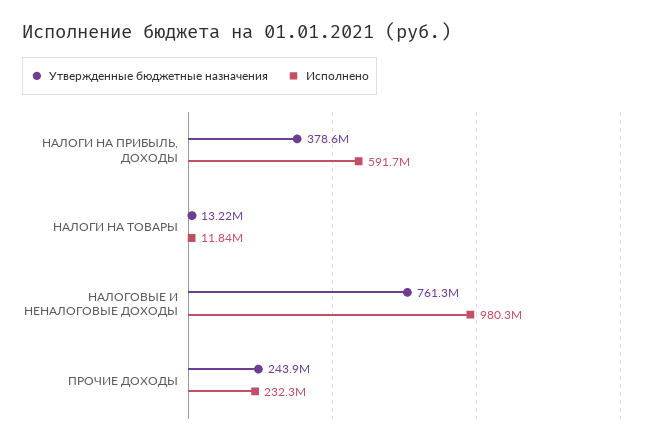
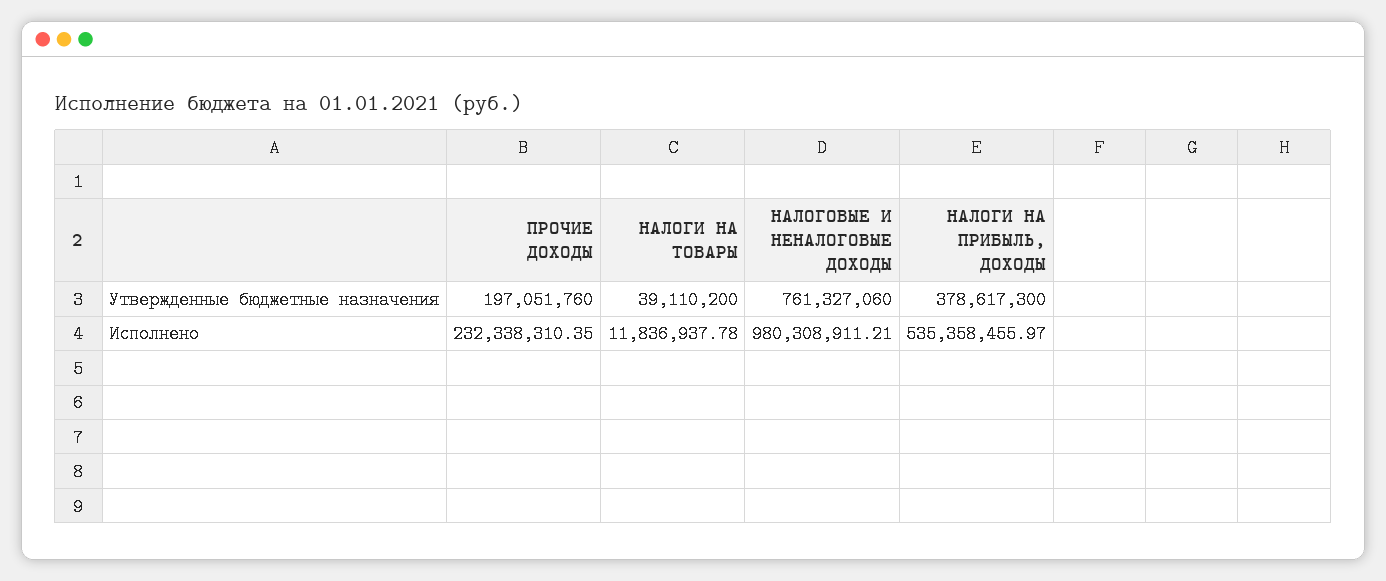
  {
    "Утвержденные бюджетные назначения": {
      "НАЛОГИ НА ПРИБЫЛЬ, ДОХОДЫ": 378617300,
-     "НАЛОГИ НА ТОВАРЫ": 13220000,
+     "НАЛОГИ НА ТОВАРЫ": 39110200,
      "НАЛОГОВЫЕ И НЕНАЛОГОВЫЕ ДОХОДЫ": 761327060,
-     "ПРОЧИЕ ДОХОДЫ": 243900000
+     "ПРОЧИЕ ДОХОДЫ": 197051760
    },
    "Исполнено": {
-     "НАЛОГИ НА ПРИБЫЛЬ, ДОХОДЫ": 591700000,
+     "НАЛОГИ НА ПРИБЫЛЬ, ДОХОДЫ": 535358455.97,
      "НАЛОГИ НА ТОВАРЫ": 11836937.78,
      "НАЛОГОВЫЕ И НЕНАЛОГОВЫЕ ДОХОДЫ": 980308911.21,
      "ПРОЧИЕ ДОХОДЫ": 232338310.35
    }
  }

